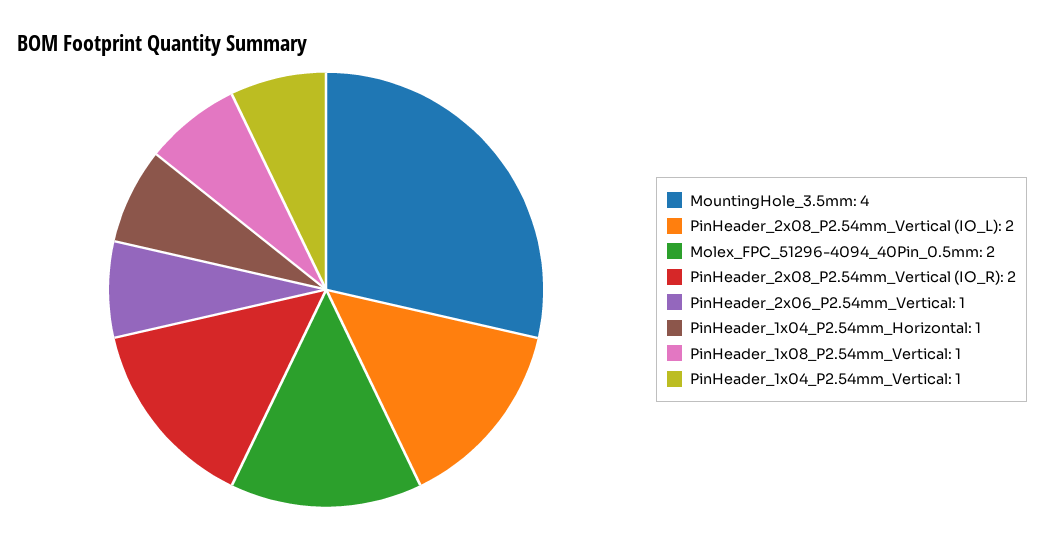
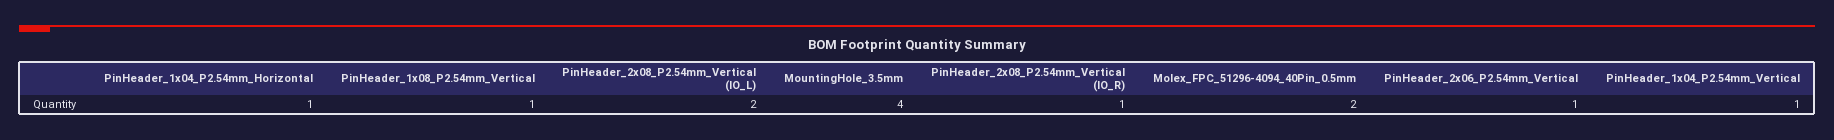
  {
    "MountingHole_3.5mm": 4,
    "PinHeader_2x08_P2.54mm_Vertical (IO_L)": 2,
    "Molex_FPC_51296-4094_40Pin_0.5mm": 2,
-   "PinHeader_2x08_P2.54mm_Vertical (IO_R)": 2,
+   "PinHeader_2x08_P2.54mm_Vertical (IO_R)": 1,
    "PinHeader_2x06_P2.54mm_Vertical": 1,
    "PinHeader_1x04_P2.54mm_Horizontal": 1,
    "PinHeader_1x08_P2.54mm_Vertical": 1,
    "PinHeader_1x04_P2.54mm_Vertical": 1
  }

